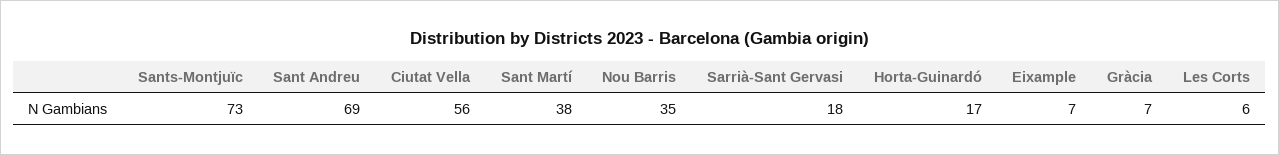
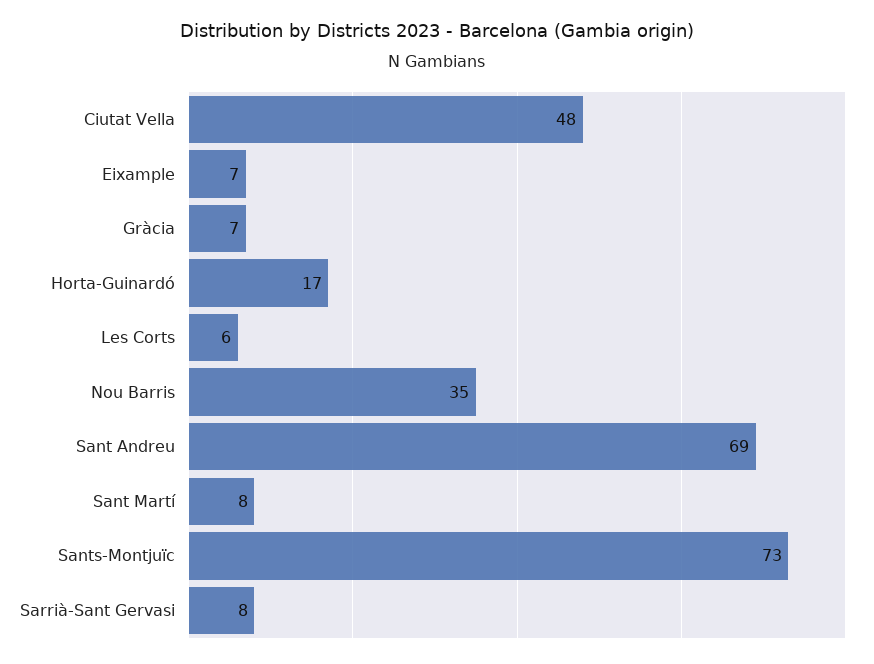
  {
    "Sants-Montjuïc": 73,
    "Sant Andreu": 69,
-   "Ciutat Vella": 56,
+   "Ciutat Vella": 48,
-   "Sant Martí": 38,
+   "Sant Martí": 8,
    "Nou Barris": 35,
-   "Sarrià-Sant Gervasi": 18,
+   "Sarrià-Sant Gervasi": 8,
    "Horta-Guinardó": 17,
    "Eixample": 7,
    "Gràcia": 7,
    "Les Corts": 6
  }

